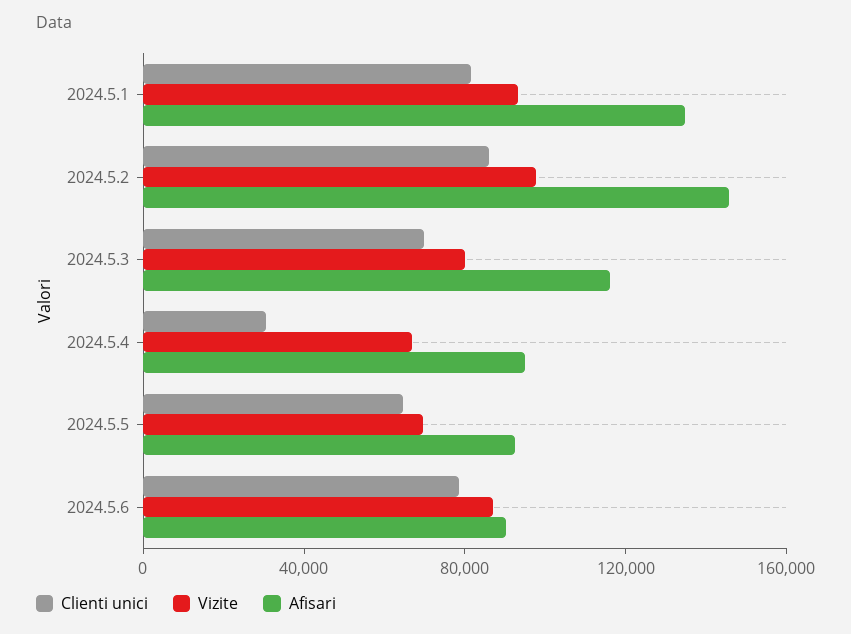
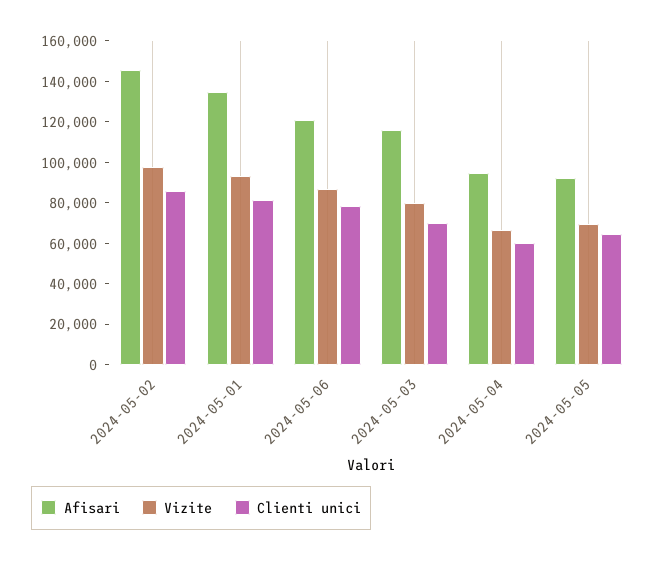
  {
    "Clienti unici": {
      "2024.5.1": 80000,
      "2024.5.2": 85000,
      "2024.5.3": 70000,
-     "2024.5.4": 30000,
+     "2024.5.4": 60000,
      "2024.5.5": 65000,
      "2024.5.6": 80000
    },
    "Vizite": {
      "2024.5.1": 95000,
      "2024.5.2": 100000,
      "2024.5.3": 80000,
      "2024.5.4": 65000,
      "2024.5.5": 70000,
      "2024.5.6": 85000
    },
    "Afisari": {
      "2024.5.1": 135000,
      "2024.5.2": 145000,
      "2024.5.3": 115000,
      "2024.5.4": 95000,
      "2024.5.5": 90000,
-     "2024.5.6": 90000
+     "2024.5.6": 120000
    }
  }

